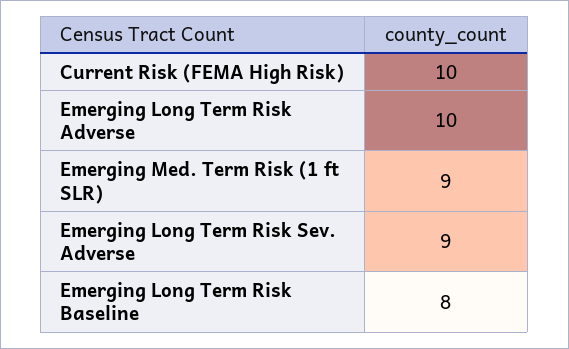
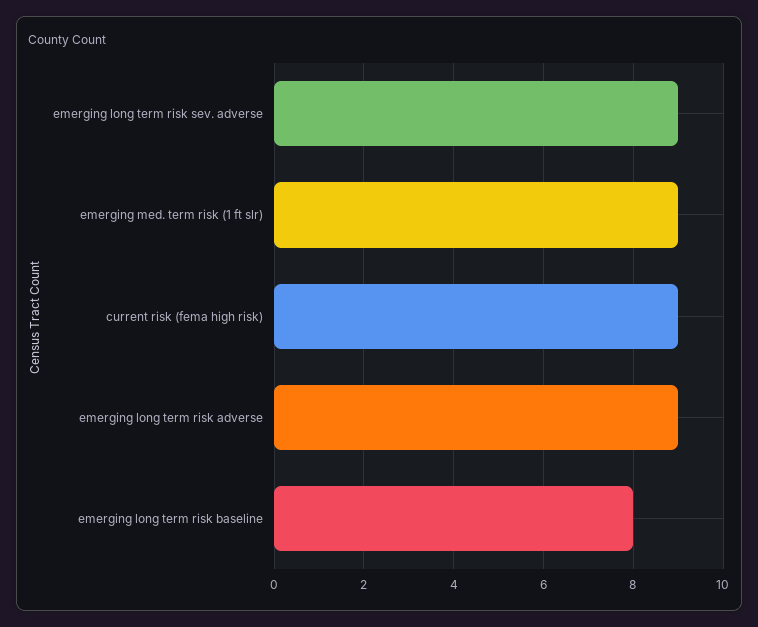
  {
-   "Current Risk (FEMA High Risk)": 10,
+   "Current Risk (FEMA High Risk)": 9,
-   "Emerging Long Term Risk Adverse": 10,
+   "Emerging Long Term Risk Adverse": 9,
    "Emerging Med. Term Risk (1 ft SLR)": 9,
    "Emerging Long Term Risk Sev. Adverse": 9,
    "Emerging Long Term Risk Baseline": 8
  }

